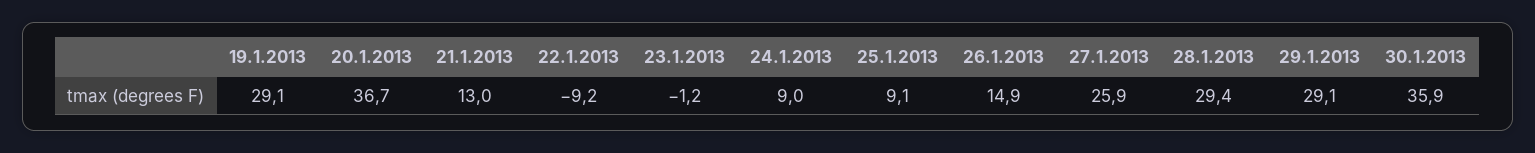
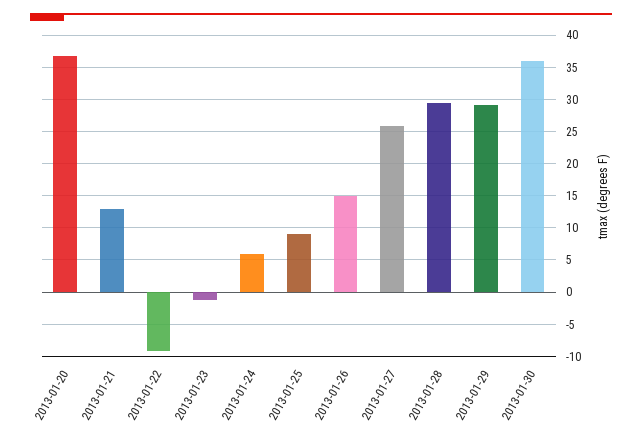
  {
-   "19.1.2013": 29.1,
    "20.1.2013": 36.7,
    "21.1.2013": 13,
    "22.1.2013": -9.2,
    "23.1.2013": -1.2,
-   "24.1.2013": 9,
+   "24.1.2013": 6,
    "25.1.2013": 9.1,
    "26.1.2013": 14.9,
    "27.1.2013": 25.9,
    "28.1.2013": 29.4,
    "29.1.2013": 29.1,
    "30.1.2013": 35.9
  }

